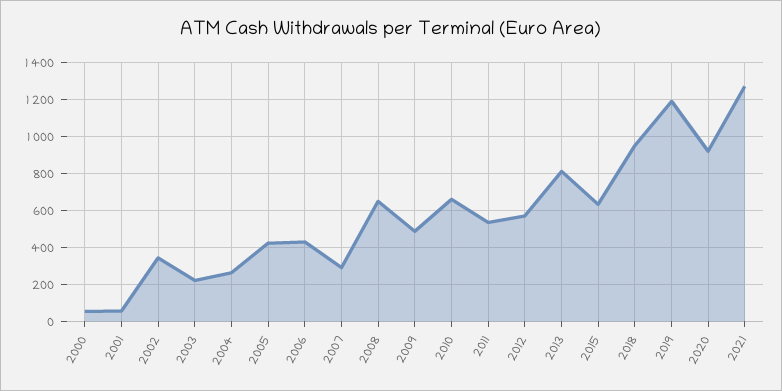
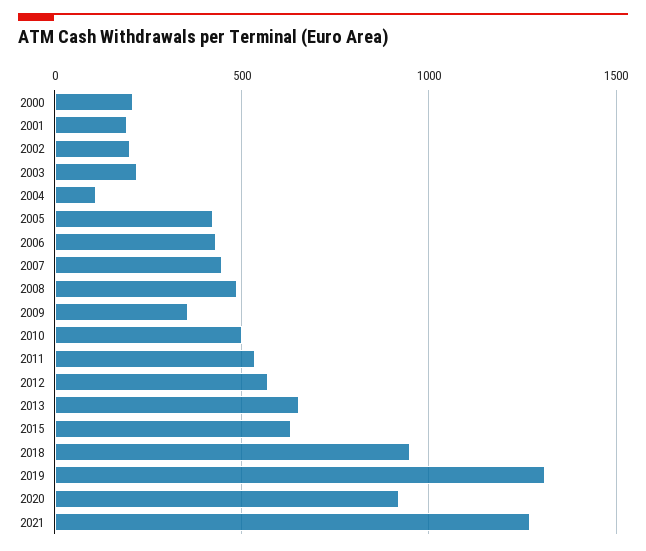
  {
-   "2000": 50,
+   "2000": 200,
-   "2001": 50,
+   "2001": 200,
-   "2002": 350,
+   "2002": 200,
    "2003": 200,
-   "2004": 250,
+   "2004": 100,
    "2005": 400,
    "2006": 450,
-   "2007": 300,
+   "2007": 450,
-   "2008": 650,
+   "2008": 500,
-   "2009": 500,
+   "2009": 350,
-   "2010": 650,
+   "2010": 500,
    "2011": 550,
    "2012": 550,
-   "2013": 800,
+   "2013": 650,
    "2015": 650,
    "2018": 950,
-   "2019": 1200,
+   "2019": 1300,
    "2020": 900,
    "2021": 1250
  }

